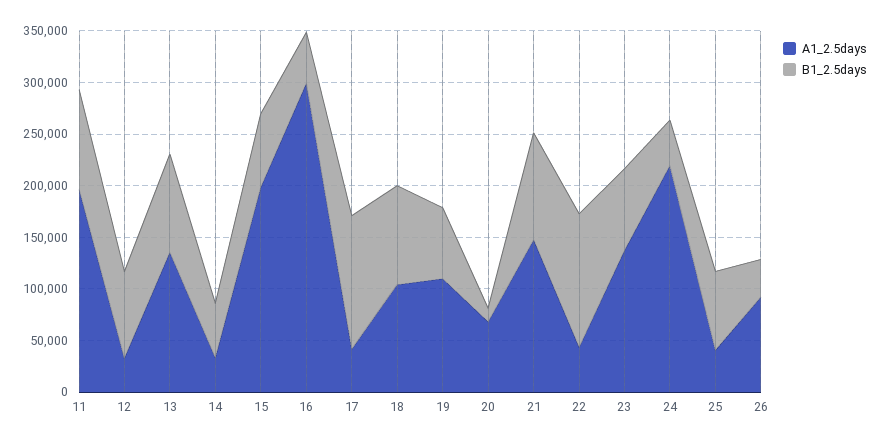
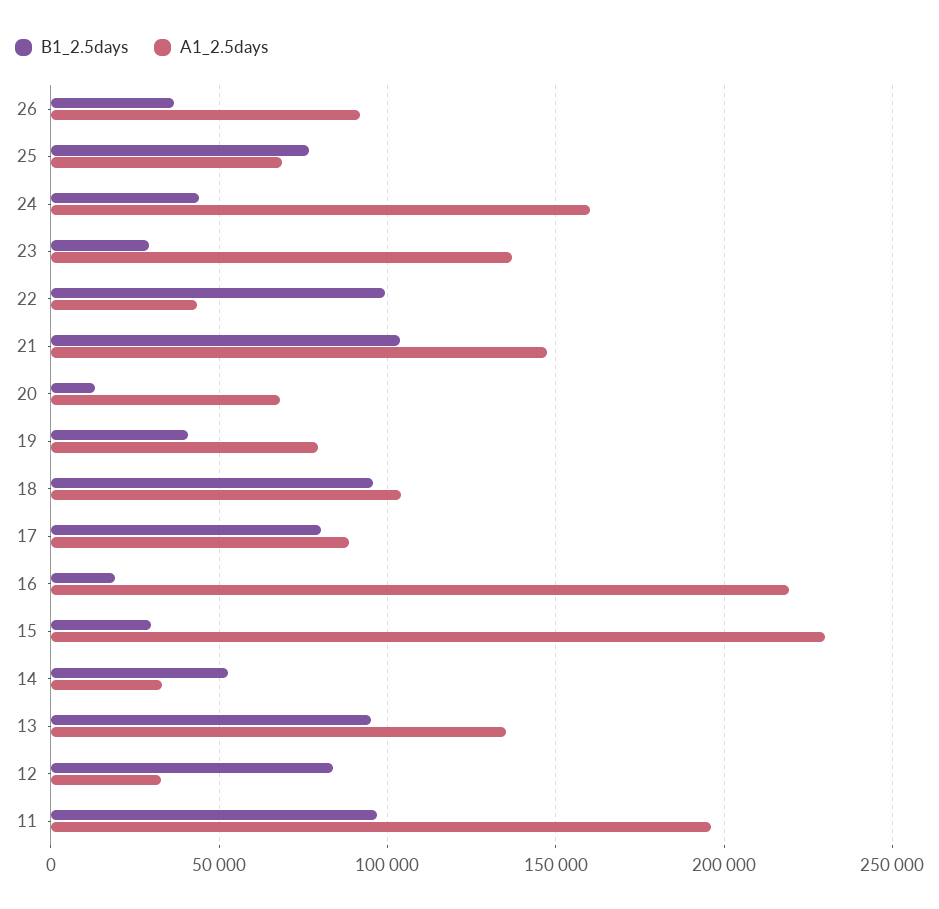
  {
    "A1_2.5days": {
      "11": 195000,
      "12": 35000,
      "13": 135000,
      "14": 35000,
-     "15": 200000,
+     "15": 230000,
-     "16": 300000,
+     "16": 220000,
-     "17": 40000,
+     "17": 90000,
      "18": 105000,
-     "19": 110000,
+     "19": 80000,
      "20": 70000,
      "21": 145000,
      "22": 45000,
      "23": 135000,
-     "24": 220000,
+     "24": 160000,
-     "25": 40000,
+     "25": 70000,
      "26": 90000
    },
    "B1_2.5days": {
      "11": 95000,
      "12": 85000,
      "13": 95000,
      "14": 55000,
-     "15": 70000,
+     "15": 30000,
-     "16": 50000,
+     "16": 20000,
-     "17": 130000,
+     "17": 80000,
      "18": 95000,
-     "19": 70000,
+     "19": 40000,
      "20": 15000,
      "21": 105000,
-     "22": 130000,
+     "22": 100000,
-     "23": 80000,
+     "23": 30000,
      "24": 45000,
      "25": 75000,
      "26": 35000
    }
  }

